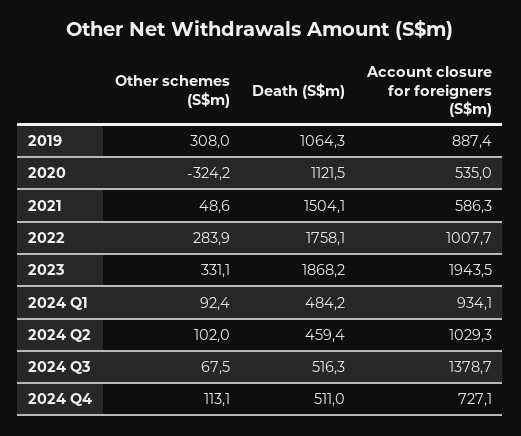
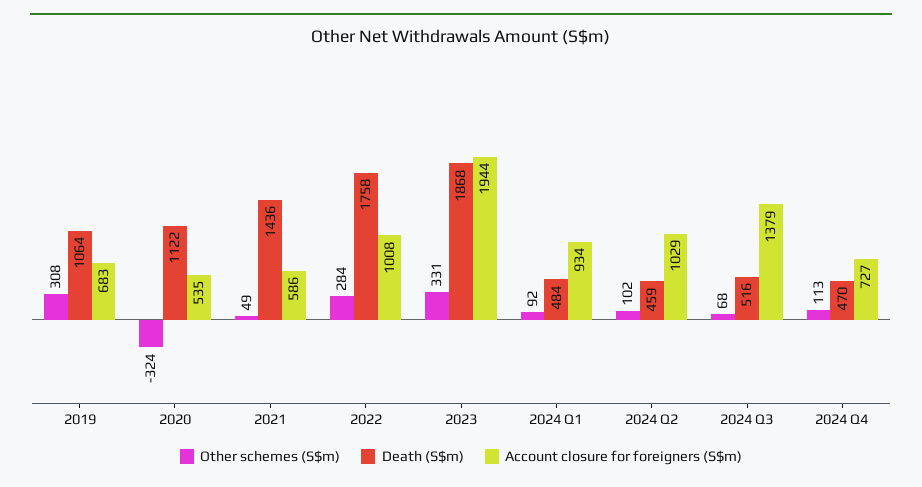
  {
    "Other schemes (S$m)": {
      "2019": 308,
      "2020": -324.2,
      "2021": 48.6,
      "2022": 283.9,
      "2023": 331.1,
      "2024 Q1": 92.4,
      "2024 Q2": 102,
      "2024 Q3": 67.5,
      "2024 Q4": 113.1
    },
    "Death (S$m)": {
      "2019": 1064.3,
      "2020": 1121.5,
-     "2021": 1504.1,
+     "2021": 1436,
      "2022": 1758.1,
      "2023": 1868.2,
      "2024 Q1": 484.2,
      "2024 Q2": 459.4,
      "2024 Q3": 516.3,
-     "2024 Q4": 511
+     "2024 Q4": 470
    },
    "Account closure for foreigners (S$m)": {
-     "2019": 887.4,
+     "2019": 683,
      "2020": 535,
      "2021": 586.3,
      "2022": 1007.7,
      "2023": 1943.5,
      "2024 Q1": 934.1,
      "2024 Q2": 1029.3,
      "2024 Q3": 1378.7,
      "2024 Q4": 727.1
    }
  }

